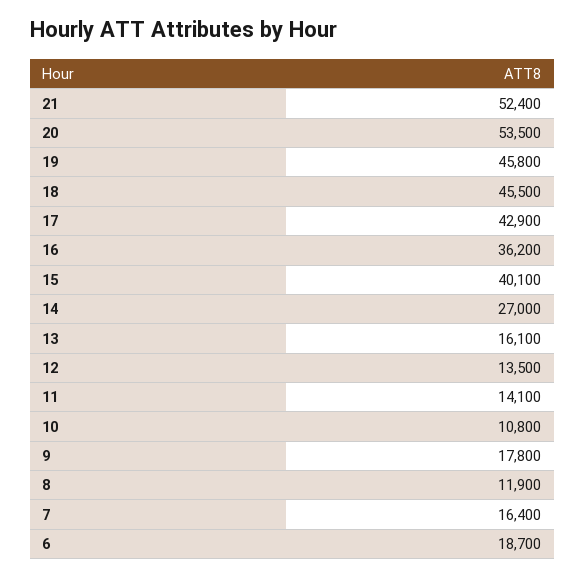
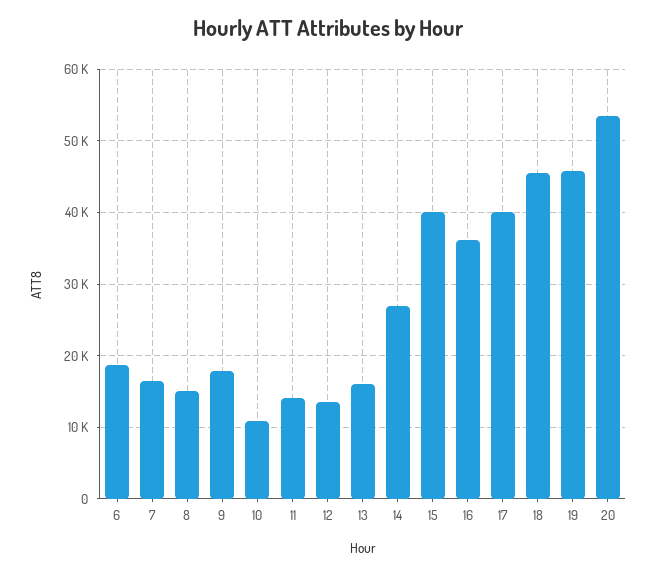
  {
-   "21": 52400,
    "20": 53500,
    "19": 45800,
    "18": 45500,
-   "17": 42900,
+   "17": 40000,
    "16": 36200,
    "15": 40100,
    "14": 27000,
    "13": 16100,
    "12": 13500,
    "11": 14100,
    "10": 10800,
    "9": 17800,
-   "8": 11900,
+   "8": 15000,
    "7": 16400,
    "6": 18700
  }

